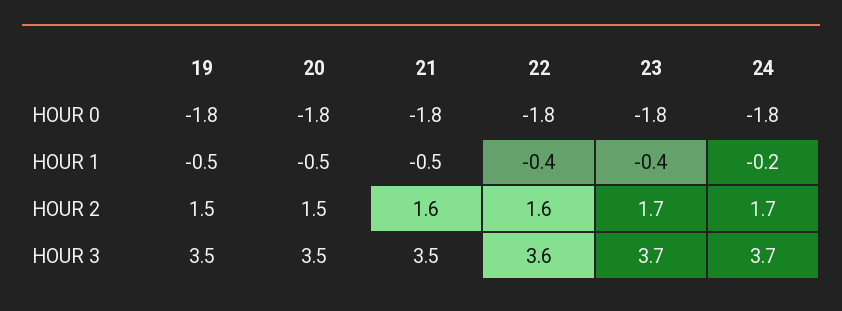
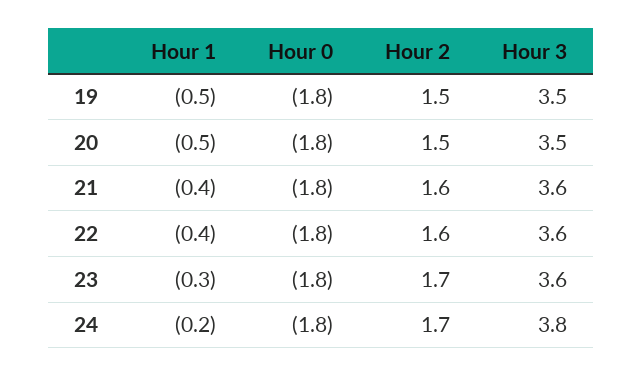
  {
    "19": {
      "HOUR 0": -1.8,
      "HOUR 1": -0.5,
      "HOUR 2": 1.5,
      "HOUR 3": 3.5
    },
    "20": {
      "HOUR 0": -1.8,
      "HOUR 1": -0.5,
      "HOUR 2": 1.5,
      "HOUR 3": 3.5
    },
    "21": {
      "HOUR 0": -1.8,
-     "HOUR 1": -0.5,
+     "HOUR 1": -0.4,
      "HOUR 2": 1.6,
-     "HOUR 3": 3.5
+     "HOUR 3": 3.6
    },
    "22": {
      "HOUR 0": -1.8,
      "HOUR 1": -0.4,
      "HOUR 2": 1.6,
      "HOUR 3": 3.6
    },
    "23": {
      "HOUR 0": -1.8,
-     "HOUR 1": -0.4,
+     "HOUR 1": -0.3,
      "HOUR 2": 1.7,
-     "HOUR 3": 3.7
+     "HOUR 3": 3.6
    },
    "24": {
      "HOUR 0": -1.8,
      "HOUR 1": -0.2,
      "HOUR 2": 1.7,
-     "HOUR 3": 3.7
+     "HOUR 3": 3.8
    }
  }

